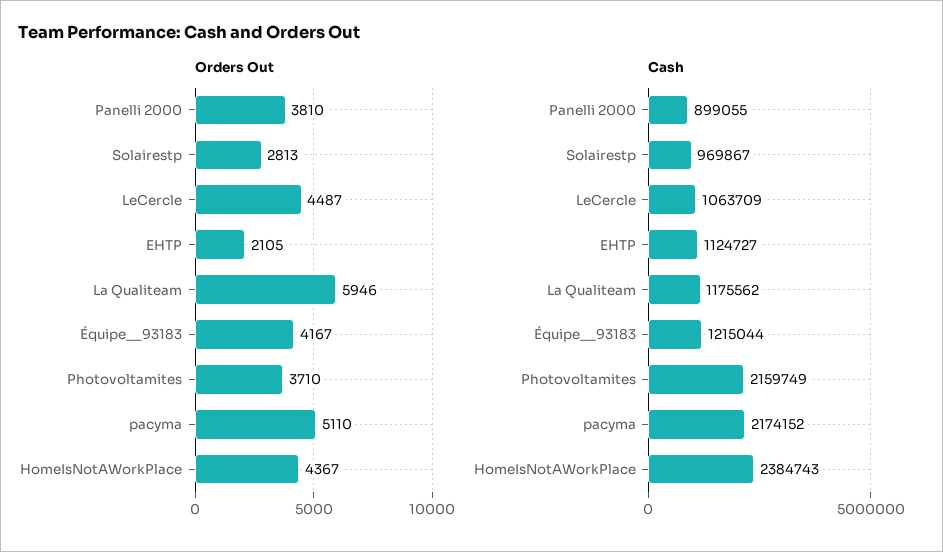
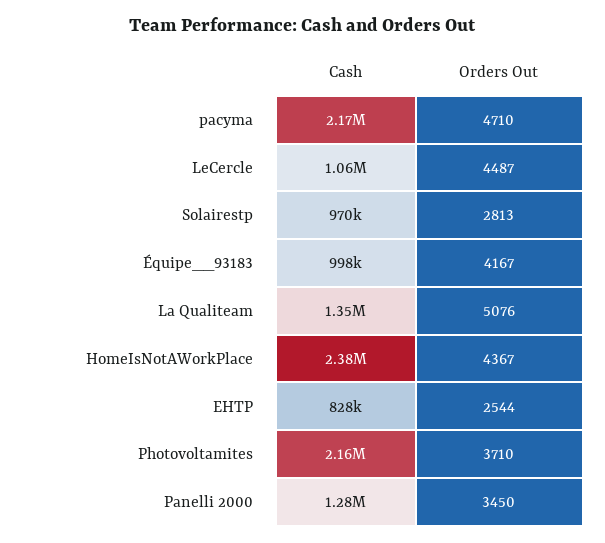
  {
    "Orders Out": {
-     "Panelli 2000": 3810,
+     "Panelli 2000": 3450,
      "Solairestp": 2813,
      "LeCercle": 4487,
-     "EHTP": 2105,
+     "EHTP": 2544,
-     "La Qualiteam": 5946,
+     "La Qualiteam": 5076,
      "Équipe__93183": 4167,
      "Photovoltamites": 3710,
-     "pacyma": 5110,
+     "pacyma": 4710,
      "HomeIsNotAWorkPlace": 4367
    },
    "Cash": {
-     "Panelli 2000": 899055,
+     "Panelli 2000": 1280000,
      "Solairestp": 969867,
      "LeCercle": 1063709,
-     "EHTP": 1124727,
+     "EHTP": 828000,
-     "La Qualiteam": 1175562,
+     "La Qualiteam": 1350000,
-     "Équipe__93183": 1215044,
+     "Équipe__93183": 998000,
      "Photovoltamites": 2159749,
      "pacyma": 2174152,
      "HomeIsNotAWorkPlace": 2384743
    }
  }

